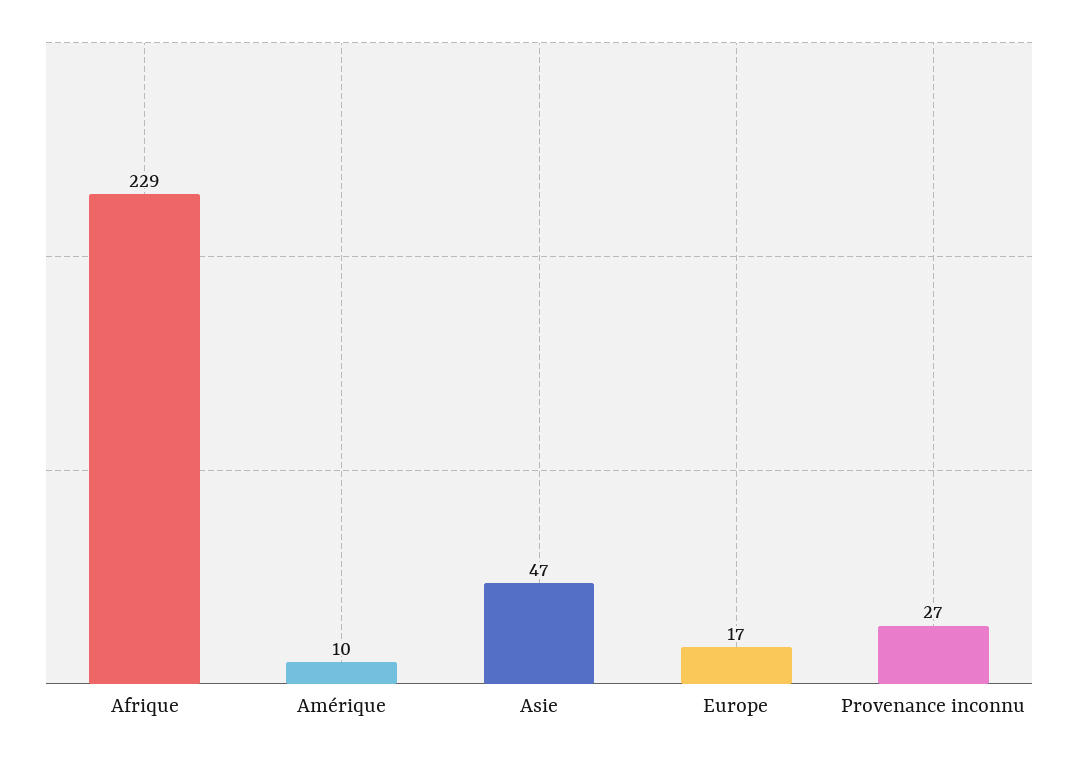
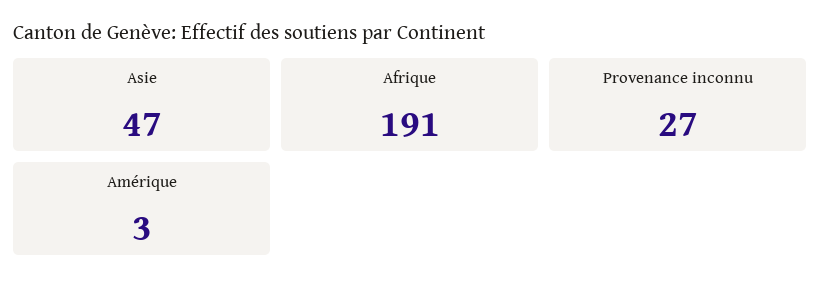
  {
-   "Afrique": 229,
+   "Afrique": 191,
-   "Amérique": 10,
+   "Amérique": 3,
    "Asie": 47,
-   "Europe": 17,
    "Provenance inconnu": 27
  }

